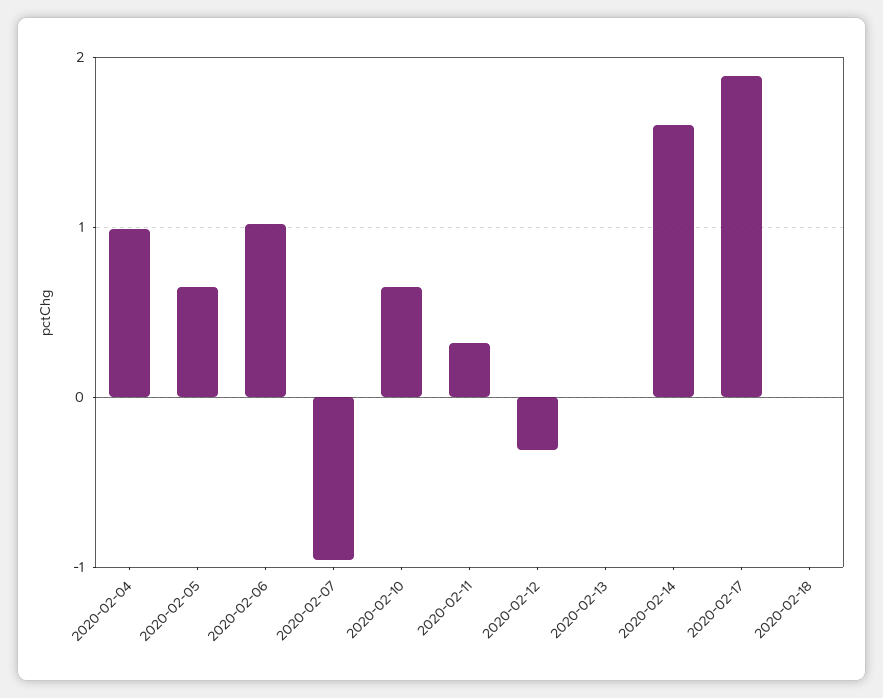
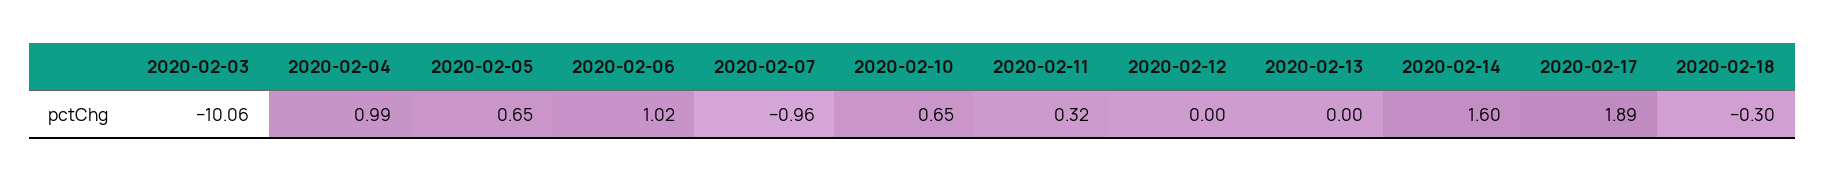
  {
    "2020-02-04": 0.99,
    "2020-02-05": 0.65,
    "2020-02-06": 1.02,
    "2020-02-07": -0.96,
    "2020-02-10": 0.65,
    "2020-02-11": 0.32,
-   "2020-02-12": -0.3,
+   "2020-02-12": 0,
    "2020-02-13": 0,
    "2020-02-14": 1.6,
    "2020-02-17": 1.89,
-   "2020-02-18": 0
+   "2020-02-18": -0.3,
+   "2020-02-03": -10.06
  }

